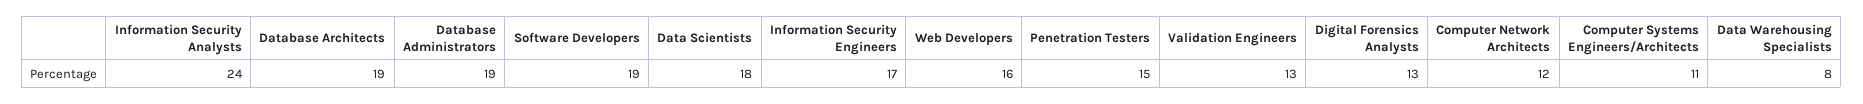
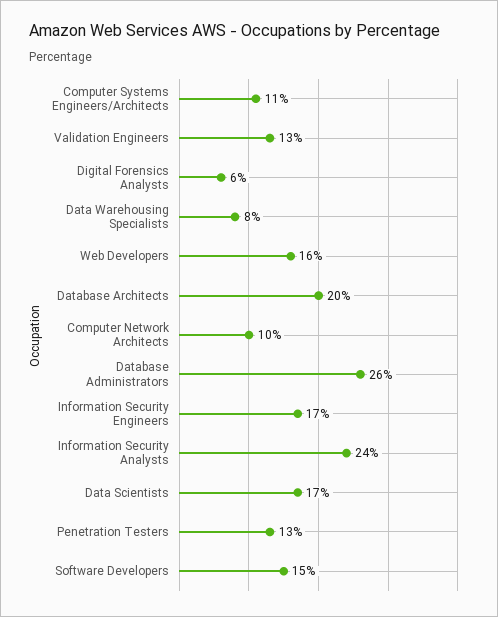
  {
    "Information Security Analysts": 24,
-   "Database Architects": 19,
+   "Database Architects": 20,
-   "Database Administrators": 19,
+   "Database Administrators": 26,
-   "Software Developers": 19,
+   "Software Developers": 15,
-   "Data Scientists": 18,
+   "Data Scientists": 17,
    "Information Security Engineers": 17,
    "Web Developers": 16,
-   "Penetration Testers": 15,
+   "Penetration Testers": 13,
    "Validation Engineers": 13,
-   "Digital Forensics Analysts": 13,
+   "Digital Forensics Analysts": 6,
-   "Computer Network Architects": 12,
+   "Computer Network Architects": 10,
    "Computer Systems Engineers/Architects": 11,
    "Data Warehousing Specialists": 8
  }

